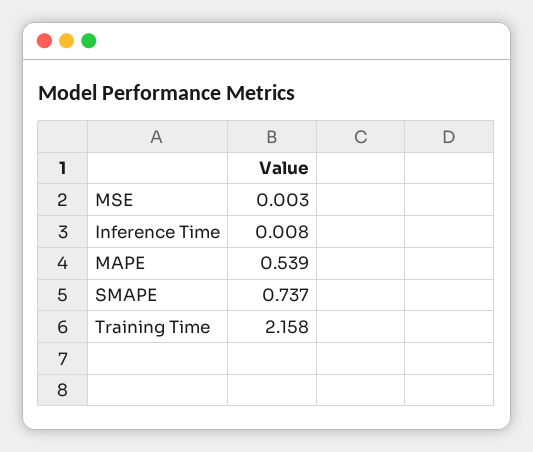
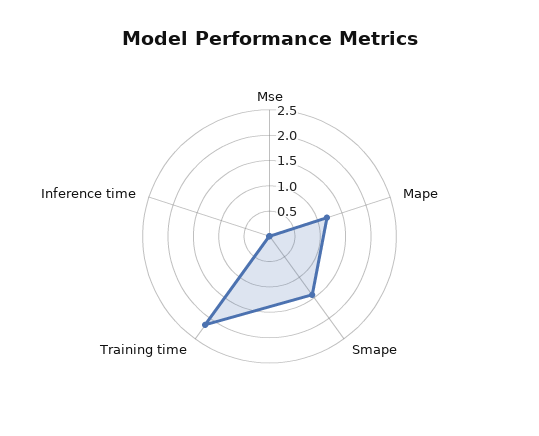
  {
    "MSE": 0.003,
    "Inference Time": 0.008,
-   "MAPE": 0.539,
+   "MAPE": 1.25,
-   "SMAPE": 0.737,
+   "SMAPE": 1.5,
    "Training Time": 2.158
  }

